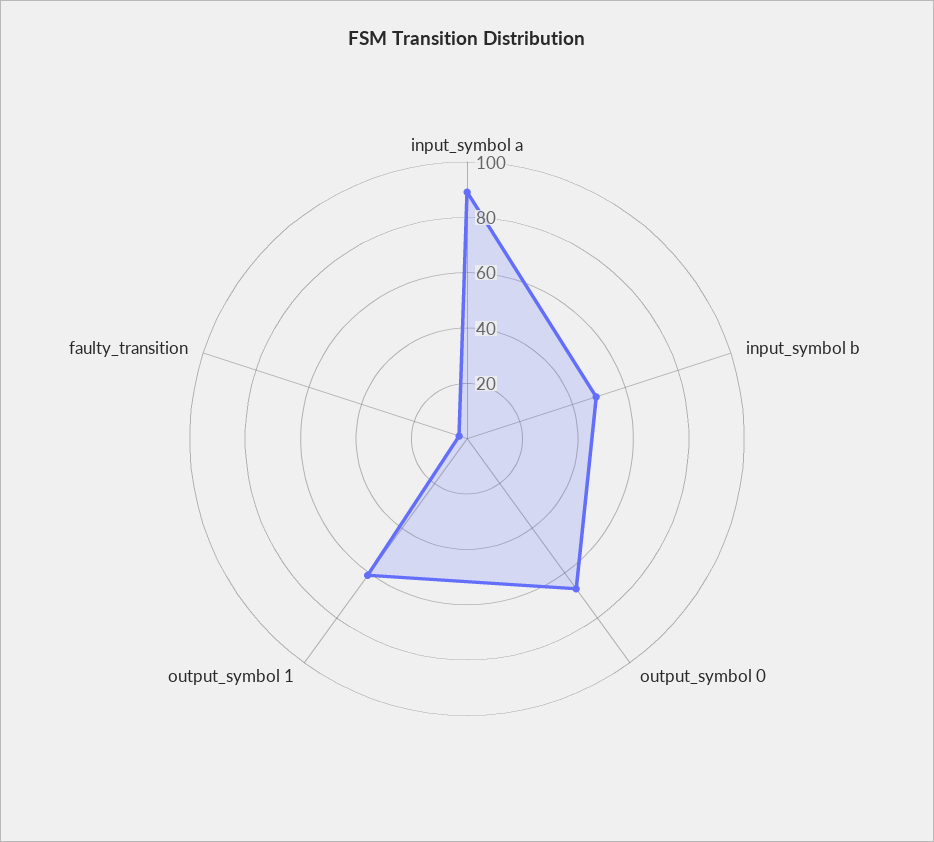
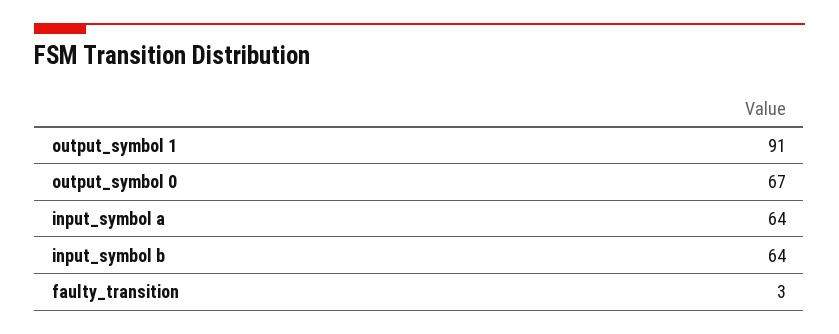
  {
-   "input_symbol a": 90,
+   "input_symbol a": 64,
-   "input_symbol b": 50,
+   "input_symbol b": 64,
    "output_symbol 0": 67,
-   "output_symbol 1": 60,
+   "output_symbol 1": 91,
    "faulty_transition": 3
  }

